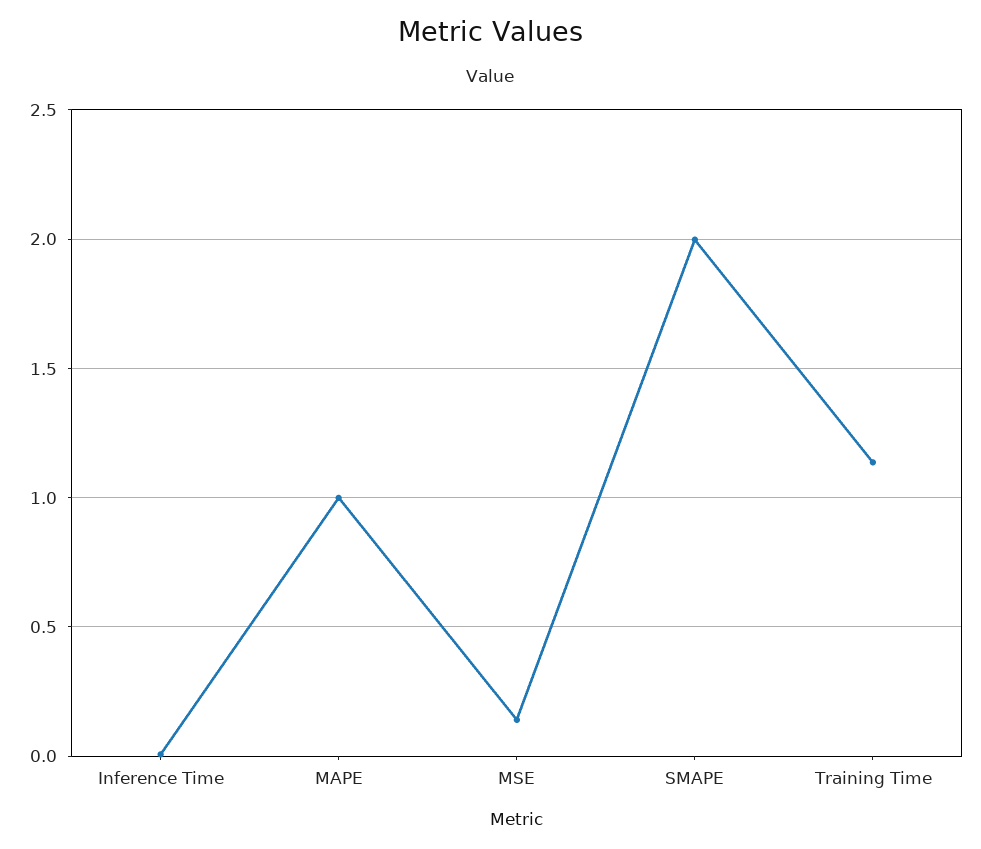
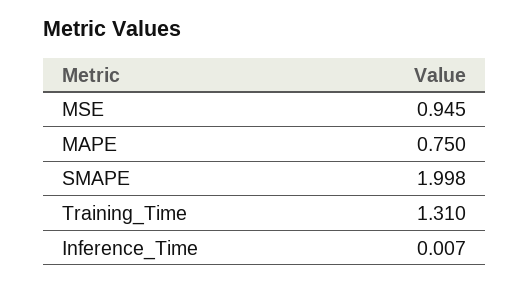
  {
    "Inference Time": 0.007,
-   "MAPE": 1,
+   "MAPE": 0.75,
-   "MSE": 0.15,
+   "MSE": 0.945,
    "SMAPE": 1.998,
-   "Training Time": 1.15
+   "Training Time": 1.31
  }

